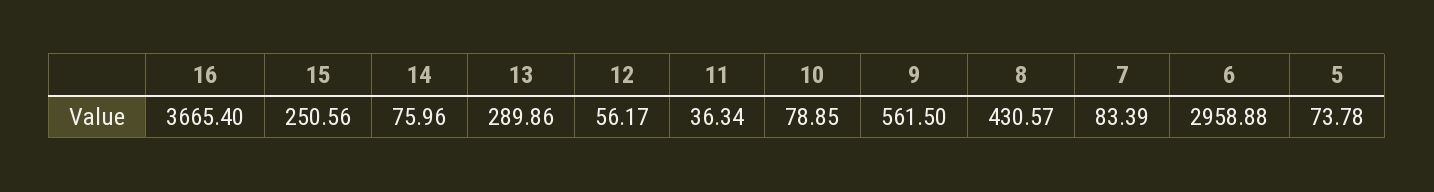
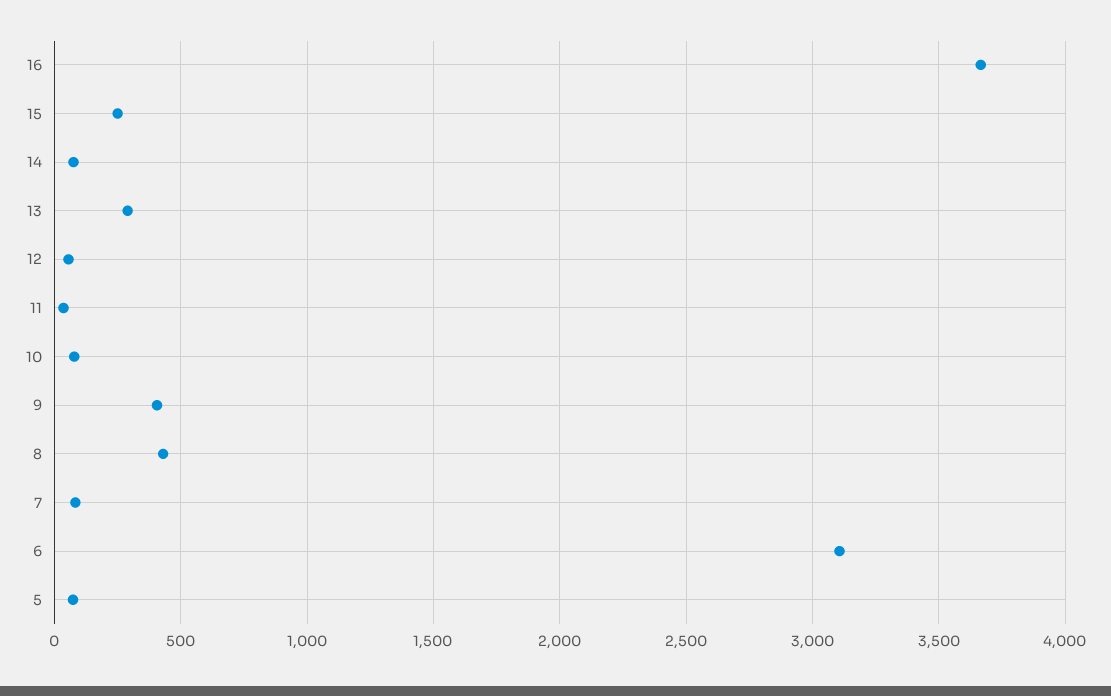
  {
    "16": 3665.4,
    "15": 250.56,
    "14": 75.96,
    "13": 289.86,
    "12": 56.17,
    "11": 36.34,
    "10": 78.85,
-   "9": 561.5,
+   "9": 400,
    "8": 430.57,
    "7": 83.39,
-   "6": 2958.88,
+   "6": 3100,
    "5": 73.78
  }

